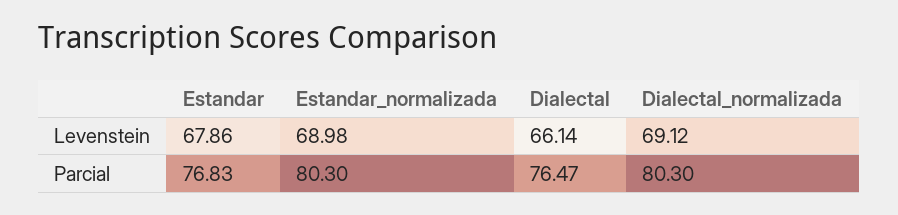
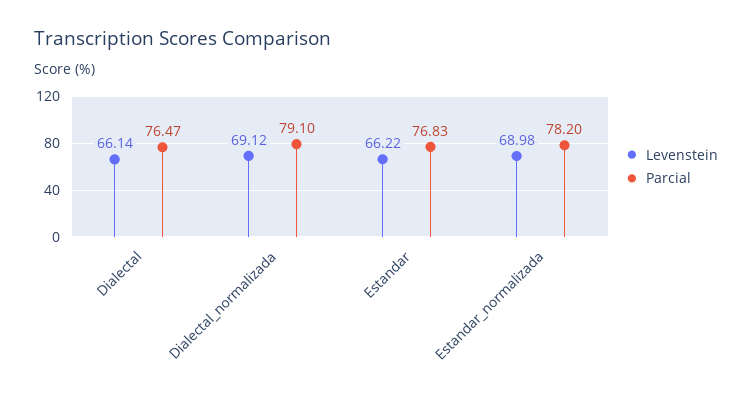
  {
    "Levenstein": {
-     "Estandar": 67.86,
+     "Estandar": 66.22,
      "Estandar_normalizada": 68.98,
      "Dialectal": 66.14,
      "Dialectal_normalizada": 69.12
    },
    "Parcial": {
      "Estandar": 76.83,
-     "Estandar_normalizada": 80.3,
+     "Estandar_normalizada": 78.2,
      "Dialectal": 76.47,
-     "Dialectal_normalizada": 80.3
+     "Dialectal_normalizada": 79.1
    }
  }

